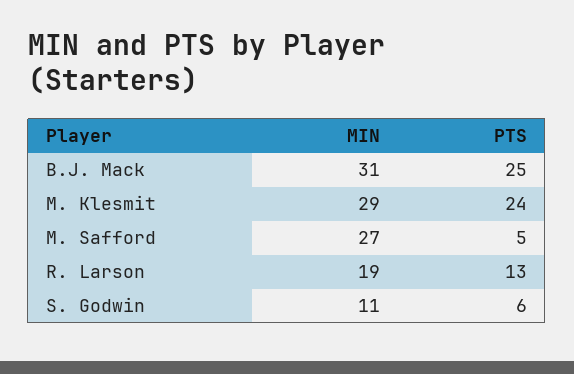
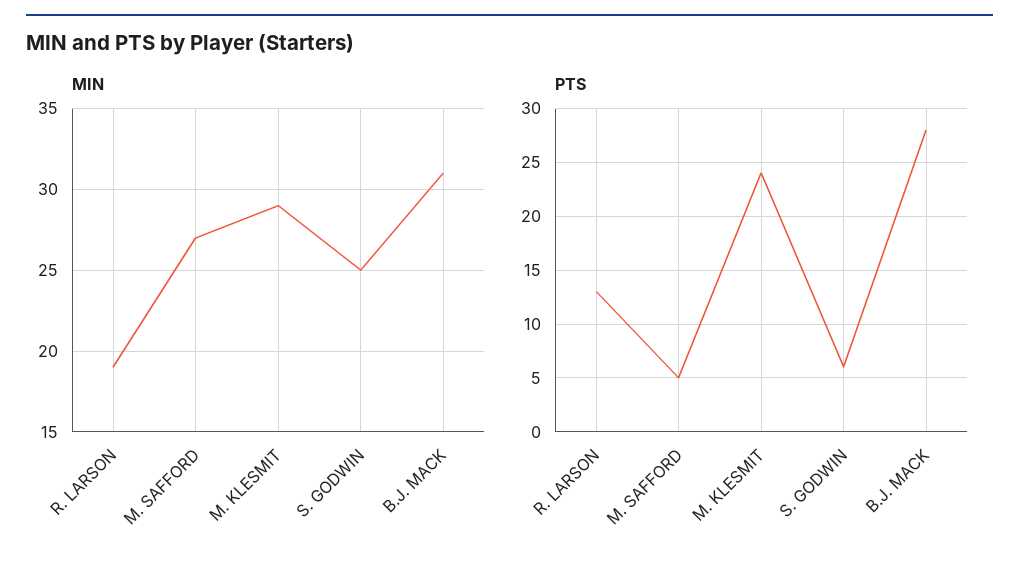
  {
    "MIN": {
      "B.J. Mack": 31,
      "M. Klesmit": 29,
      "M. Safford": 27,
      "R. Larson": 19,
-     "S. Godwin": 11
+     "S. Godwin": 25
    },
    "PTS": {
-     "B.J. Mack": 25,
+     "B.J. Mack": 28,
      "M. Klesmit": 24,
      "M. Safford": 5,
      "R. Larson": 13,
      "S. Godwin": 6
    }
  }

